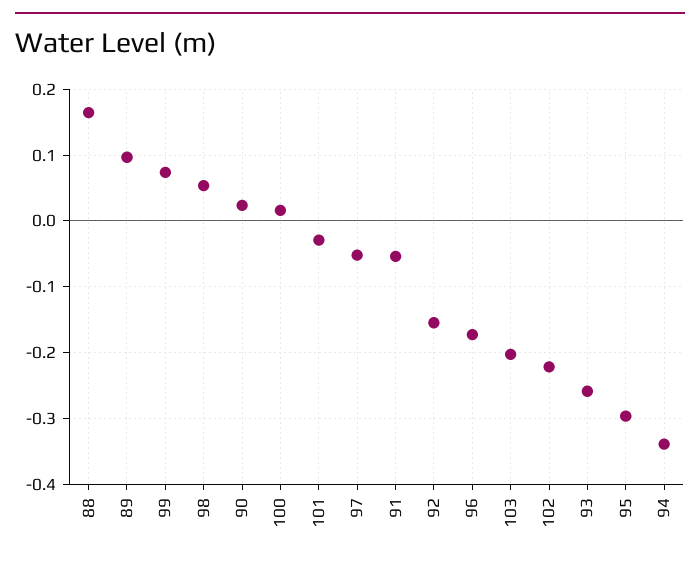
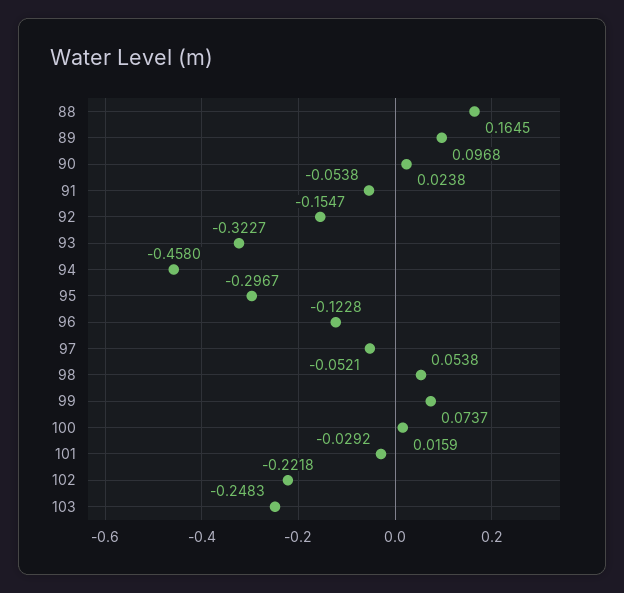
  {
    "88": 0.1645,
    "89": 0.0968,
    "99": 0.0737,
    "98": 0.0538,
    "90": 0.0238,
    "100": 0.0159,
    "101": -0.0292,
    "97": -0.0521,
    "91": -0.0538,
    "92": -0.1547,
-   "96": -0.17,
+   "96": -0.1228,
-   "103": -0.2,
+   "103": -0.2483,
    "102": -0.2218,
-   "93": -0.26,
+   "93": -0.3227,
    "95": -0.2967,
-   "94": -0.34
+   "94": -0.458
  }

